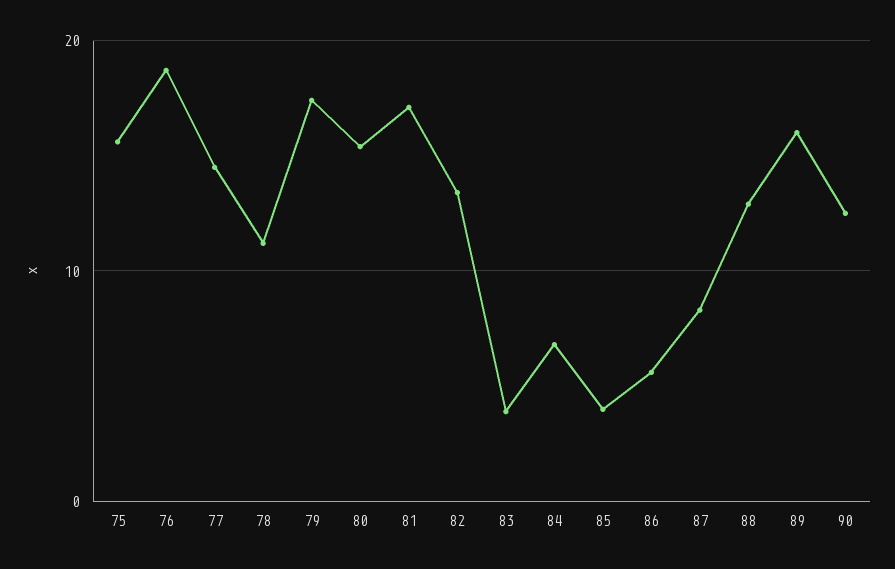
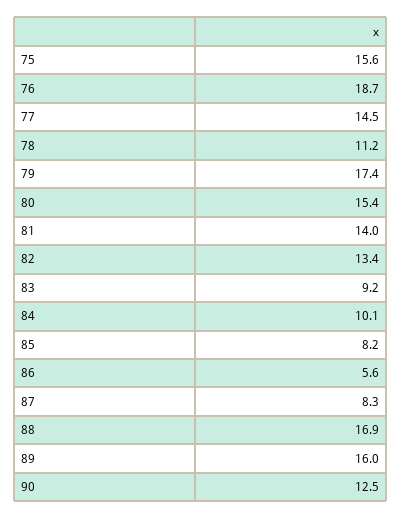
  {
    "75": 15.6,
    "76": 18.7,
    "77": 14.5,
    "78": 11.2,
    "79": 17.4,
    "80": 15.4,
-   "81": 17,
+   "81": 14,
    "82": 13.4,
-   "83": 4,
+   "83": 9.2,
-   "84": 7,
+   "84": 10.1,
-   "85": 4,
+   "85": 8.2,
    "86": 5.6,
    "87": 8.3,
-   "88": 13,
+   "88": 16.9,
    "89": 16,
    "90": 12.5
  }

